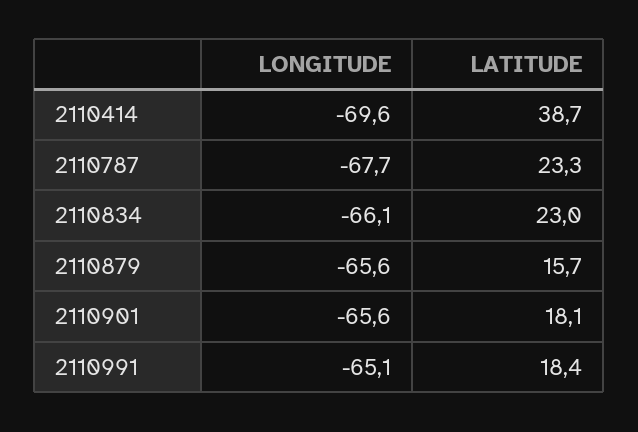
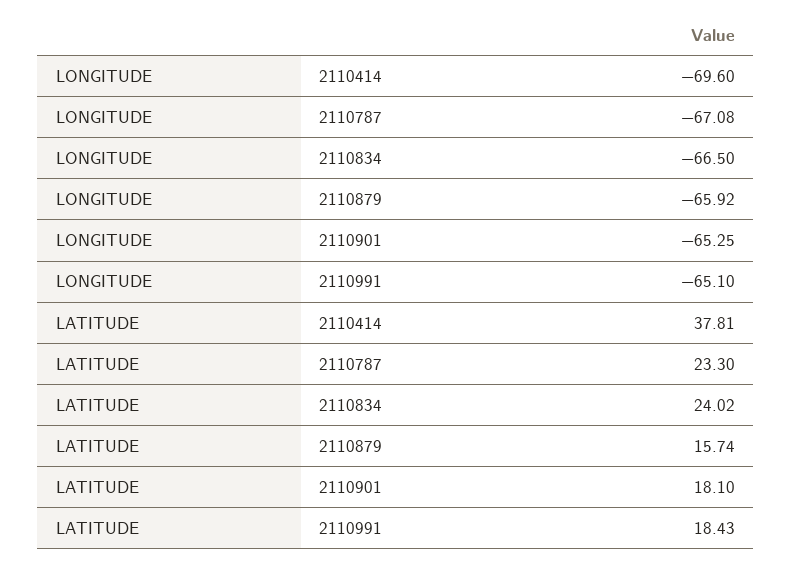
  {
    "LONGITUDE": {
      "2110414": -69.6,
-     "2110787": -67.7,
+     "2110787": -67.08,
-     "2110834": -66.1,
+     "2110834": -66.5,
-     "2110879": -65.6,
+     "2110879": -65.92,
-     "2110901": -65.6,
+     "2110901": -65.25,
      "2110991": -65.1
    },
    "LATITUDE": {
-     "2110414": 38.7,
+     "2110414": 37.81,
      "2110787": 23.3,
-     "2110834": 23,
+     "2110834": 24.02,
      "2110879": 15.74,
      "2110901": 18.1,
      "2110991": 18.43
    }
  }

